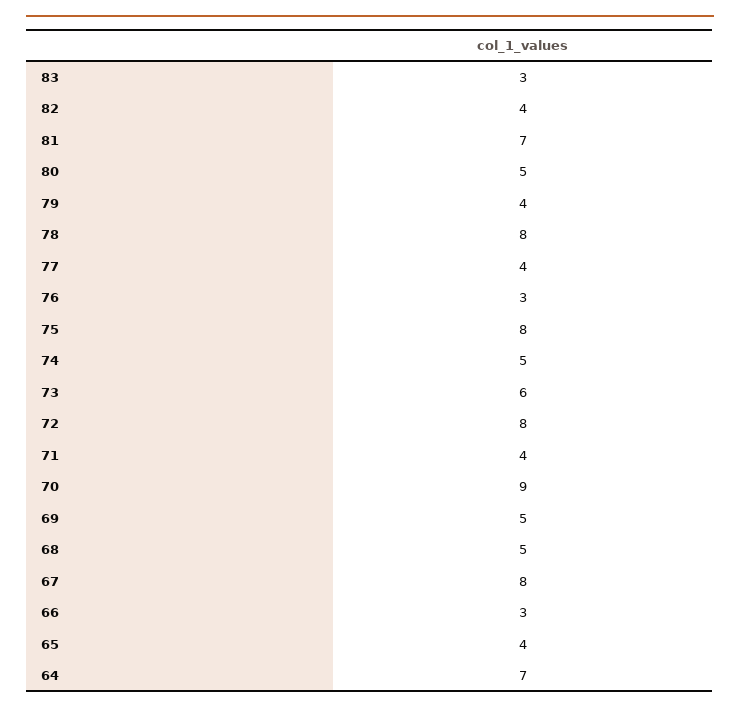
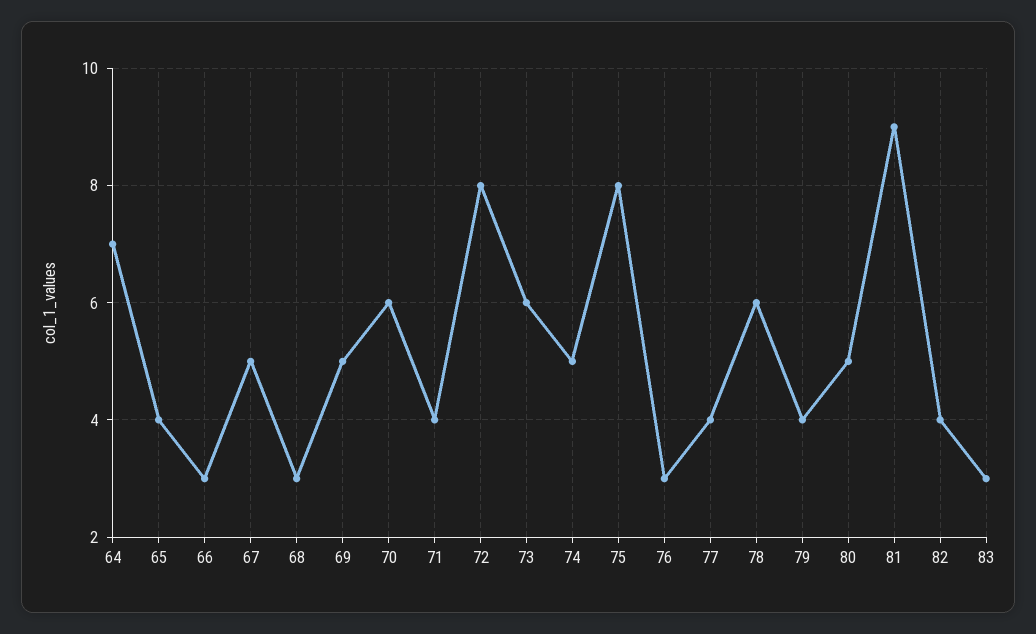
  {
    "83": 3,
    "82": 4,
-   "81": 7,
+   "81": 9,
    "80": 5,
    "79": 4,
-   "78": 8,
+   "78": 6,
    "77": 4,
    "76": 3,
    "75": 8,
    "74": 5,
    "73": 6,
    "72": 8,
    "71": 4,
-   "70": 9,
+   "70": 6,
    "69": 5,
-   "68": 5,
+   "68": 3,
-   "67": 8,
+   "67": 5,
    "66": 3,
    "65": 4,
    "64": 7
  }

